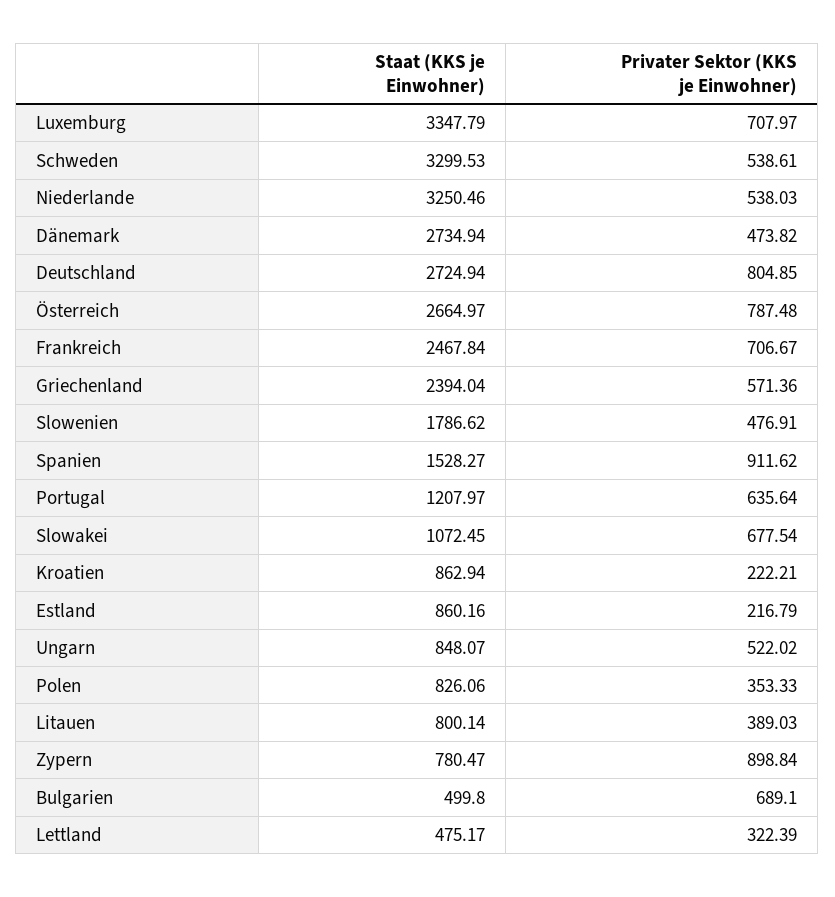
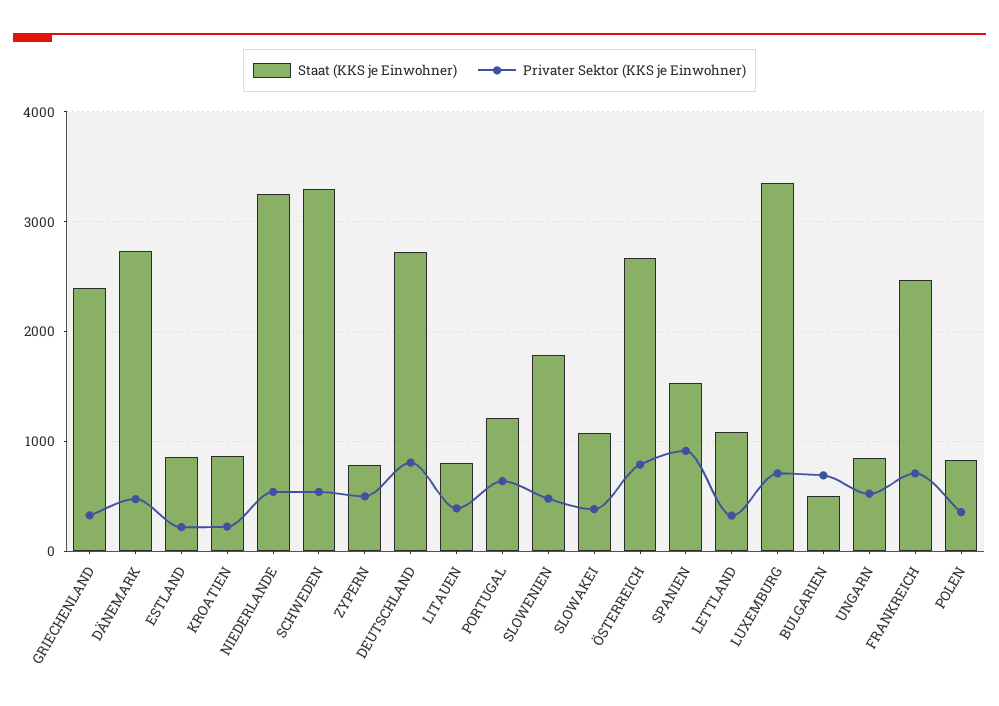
  {
    "Staat (KKS je Einwohner)": {
      "Luxemburg": 3347.79,
      "Schweden": 3299.53,
      "Niederlande": 3250.46,
      "Dänemark": 2734.94,
      "Deutschland": 2724.94,
      "Österreich": 2664.97,
      "Frankreich": 2467.84,
      "Griechenland": 2394.04,
      "Slowenien": 1786.62,
      "Spanien": 1528.27,
      "Portugal": 1207.97,
      "Slowakei": 1072.45,
      "Kroatien": 862.94,
      "Estland": 860.16,
      "Ungarn": 848.07,
      "Polen": 826.06,
      "Litauen": 800.14,
      "Zypern": 780.47,
      "Bulgarien": 499.8,
-     "Lettland": 475.17
+     "Lettland": 1100
    },
    "Privater Sektor (KKS je Einwohner)": {
      "Luxemburg": 707.97,
      "Schweden": 538.61,
      "Niederlande": 538.03,
      "Dänemark": 473.82,
      "Deutschland": 804.85,
      "Österreich": 787.48,
      "Frankreich": 706.67,
-     "Griechenland": 571.36,
+     "Griechenland": 300,
      "Slowenien": 476.91,
      "Spanien": 911.62,
      "Portugal": 635.64,
-     "Slowakei": 677.54,
+     "Slowakei": 400,
      "Kroatien": 222.21,
      "Estland": 216.79,
      "Ungarn": 522.02,
      "Polen": 353.33,
      "Litauen": 389.03,
-     "Zypern": 898.84,
+     "Zypern": 500,
      "Bulgarien": 689.1,
      "Lettland": 322.39
    }
  }

